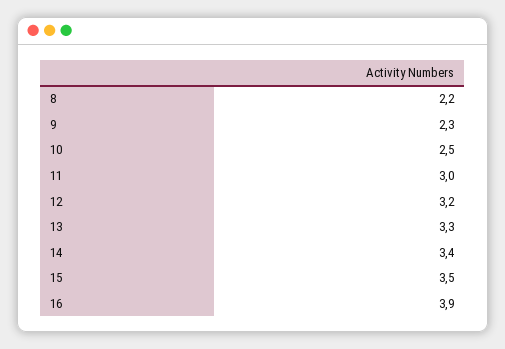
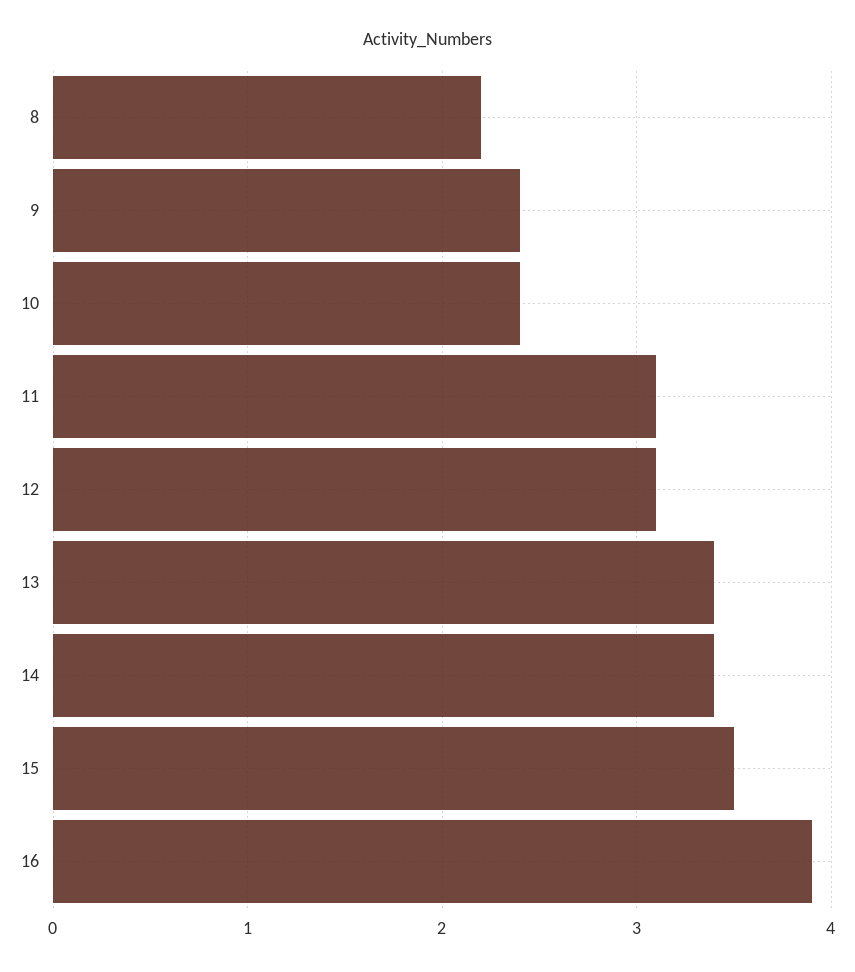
  {
    "8": 2.2,
-   "9": 2.3,
+   "9": 2.4,
-   "10": 2.5,
+   "10": 2.4,
-   "11": 3,
+   "11": 3.1,
-   "12": 3.2,
+   "12": 3.1,
-   "13": 3.3,
+   "13": 3.4,
    "14": 3.4,
    "15": 3.5,
    "16": 3.9
  }

